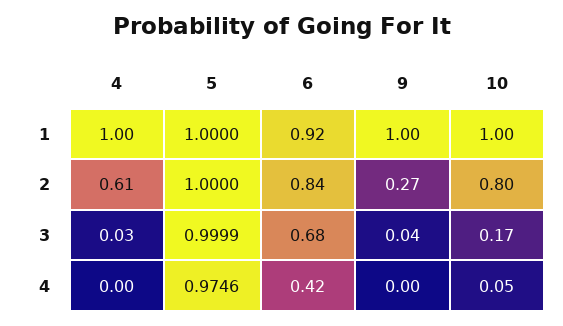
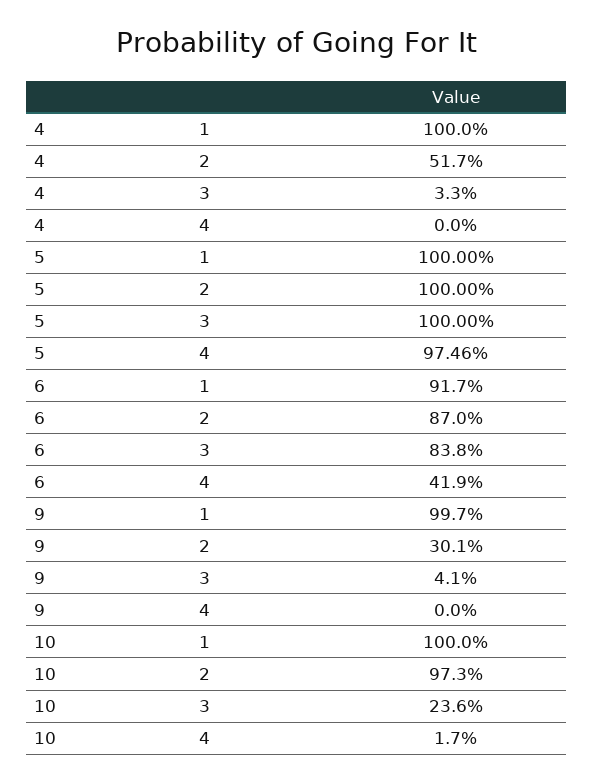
  {
    "4": {
      "1": 1,
-     "2": 0.61,
+     "2": 0.517,
      "3": 0.033,
      "4": 0
    },
    "5": {
      "1": 1,
      "2": 1,
-     "3": 0.9999,
+     "3": 1,
      "4": 0.9746
    },
    "6": {
      "1": 0.917,
-     "2": 0.84,
+     "2": 0.87,
-     "3": 0.68,
+     "3": 0.838,
      "4": 0.419
    },
    "9": {
      "1": 0.997,
-     "2": 0.27,
+     "2": 0.301,
      "3": 0.041,
      "4": 0
    },
    "10": {
      "1": 1,
-     "2": 0.8,
+     "2": 0.973,
-     "3": 0.17,
+     "3": 0.236,
-     "4": 0.05
+     "4": 0.017
    }
  }

